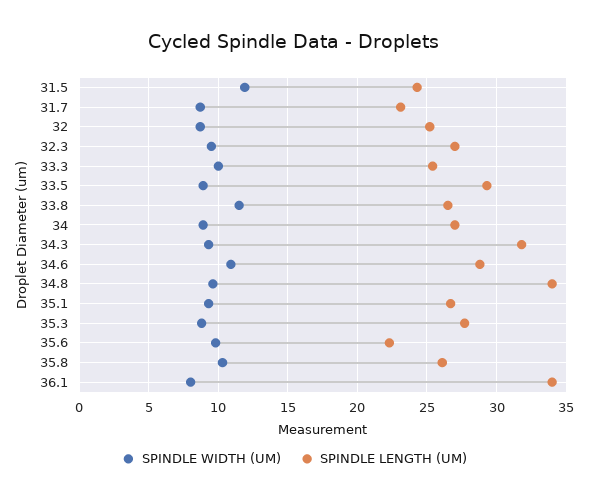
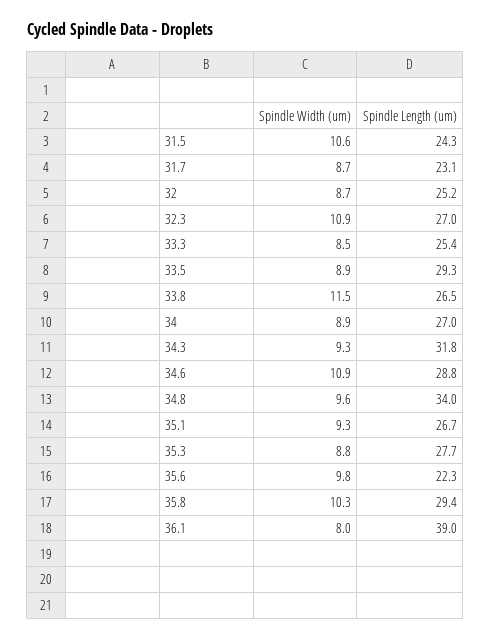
  {
    "SPINDLE WIDTH (UM)": {
-     "31.5": 12,
+     "31.5": 10.6,
      "31.7": 8.7,
      "32": 8.7,
-     "32.3": 9.5,
+     "32.3": 10.9,
-     "33.3": 10,
+     "33.3": 8.5,
      "33.5": 8.9,
      "33.8": 11.5,
      "34": 8.9,
      "34.3": 9.3,
      "34.6": 10.9,
      "34.8": 9.6,
      "35.1": 9.3,
      "35.3": 8.8,
      "35.6": 9.8,
      "35.8": 10.3,
      "36.1": 8
    },
    "SPINDLE LENGTH (UM)": {
      "31.5": 24.3,
      "31.7": 23.1,
      "32": 25.2,
      "32.3": 27,
      "33.3": 25.4,
      "33.5": 29.3,
      "33.8": 26.5,
      "34": 27,
      "34.3": 31.8,
      "34.6": 28.8,
      "34.8": 34,
      "35.1": 26.7,
      "35.3": 27.7,
      "35.6": 22.3,
-     "35.8": 26,
+     "35.8": 29.4,
-     "36.1": 34
+     "36.1": 39
    }
  }

